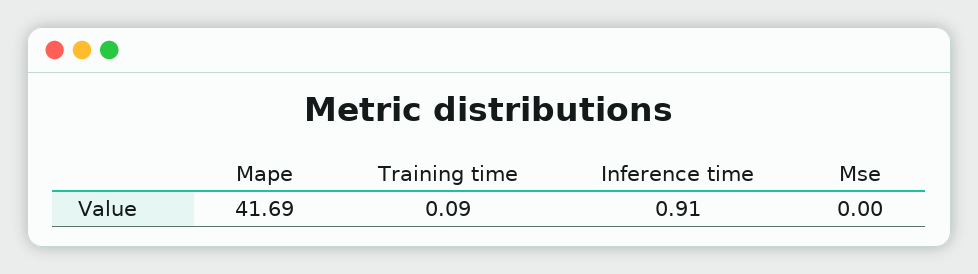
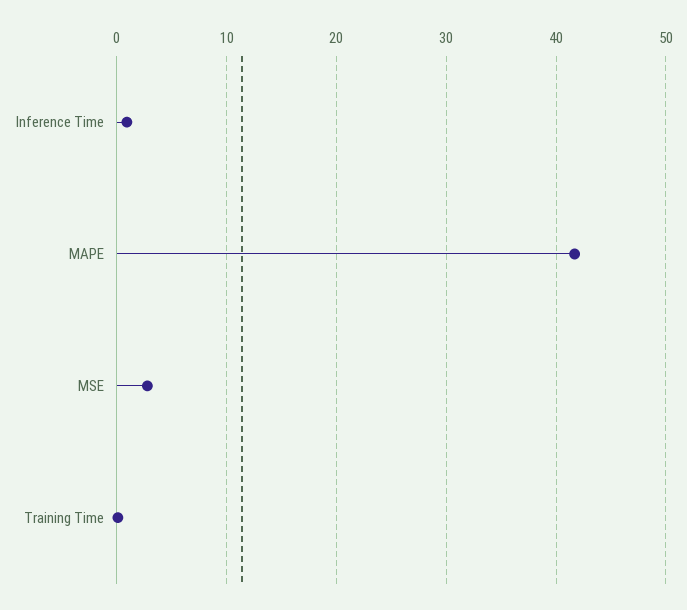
  {
    "Mape": 41.69,
    "Training time": 0.09,
    "Inference time": 0.91,
-   "Mse": 0
+   "Mse": 3
  }

